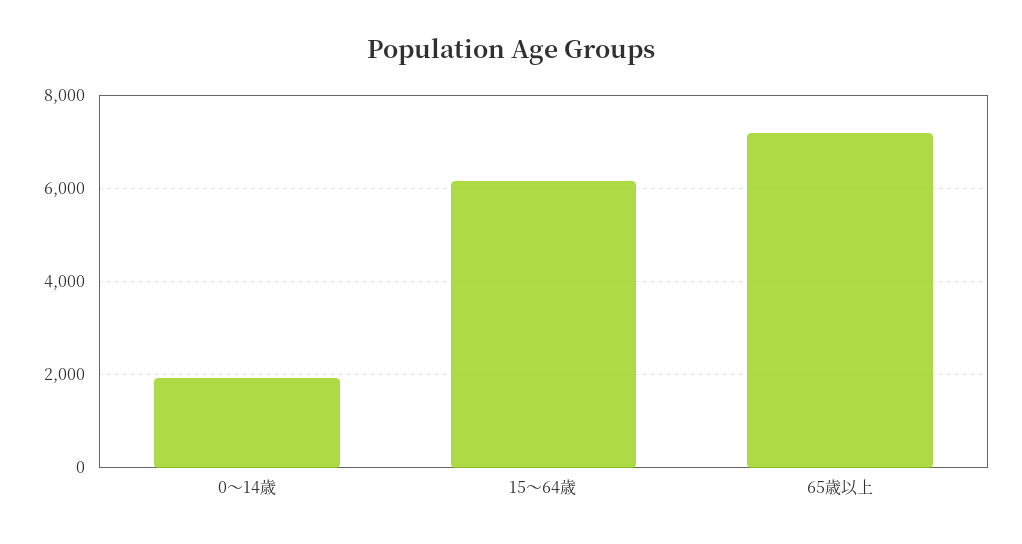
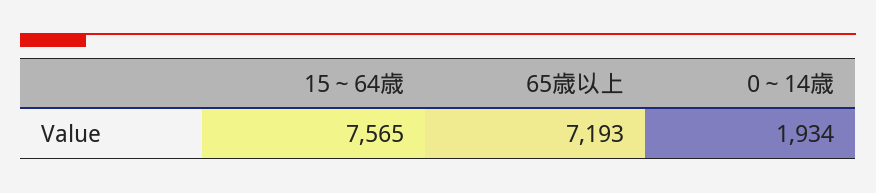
  {
    "0～14歳": 1934,
-   "15～64歳": 6200,
+   "15～64歳": 7565,
    "65歳以上": 7193
  }

